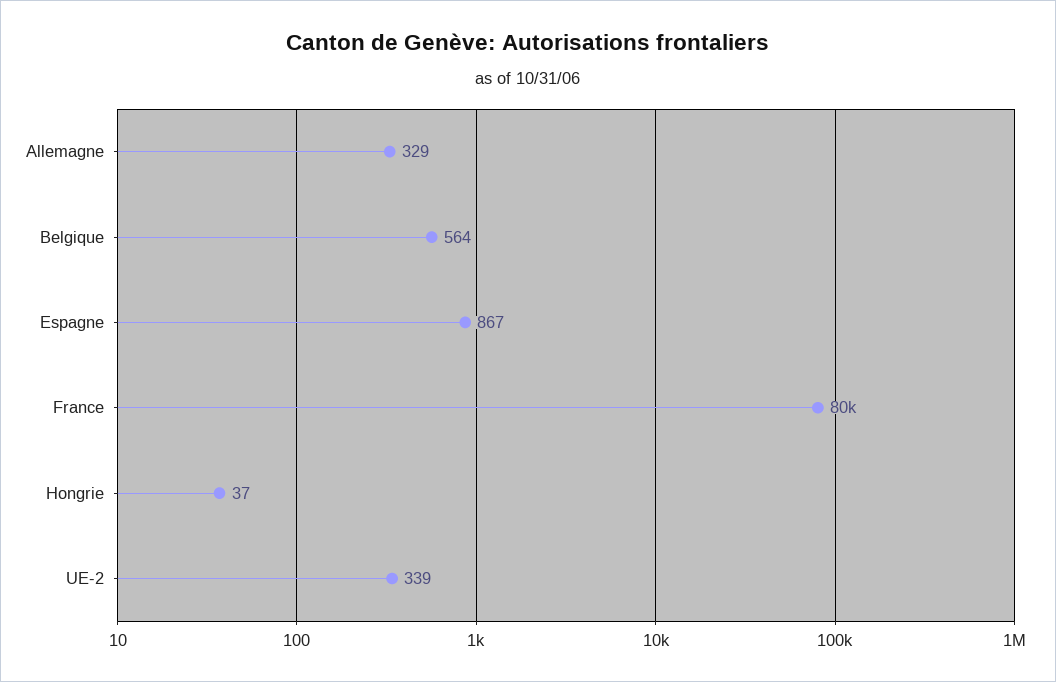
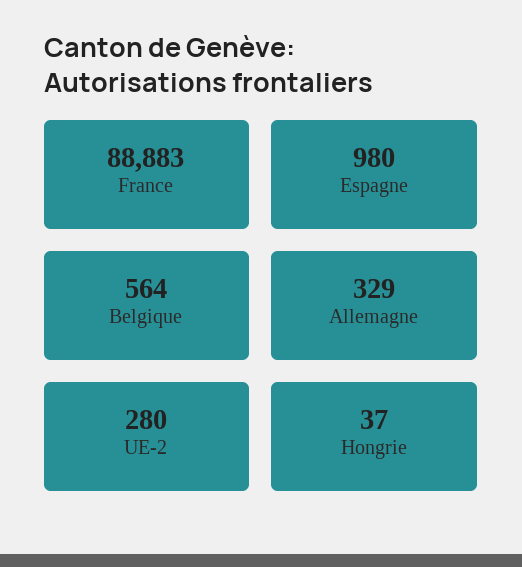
  {
    "Allemagne": 329,
    "Belgique": 564,
-   "Espagne": 867,
+   "Espagne": 980,
-   "France": 80000,
+   "France": 88883,
    "Hongrie": 37,
-   "UE-2": 339
+   "UE-2": 280
  }

